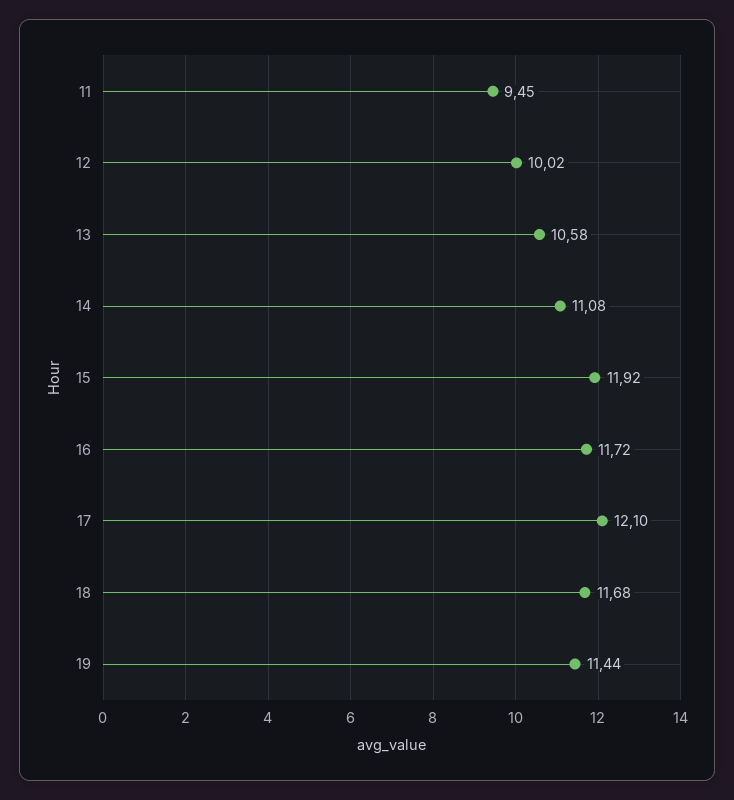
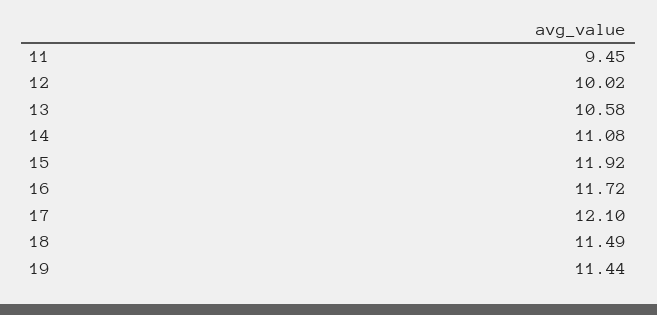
  {
    "11": 9.45,
    "12": 10.02,
    "13": 10.58,
    "14": 11.08,
    "15": 11.92,
    "16": 11.72,
    "17": 12.1,
-   "18": 11.68,
+   "18": 11.49,
    "19": 11.44
  }

